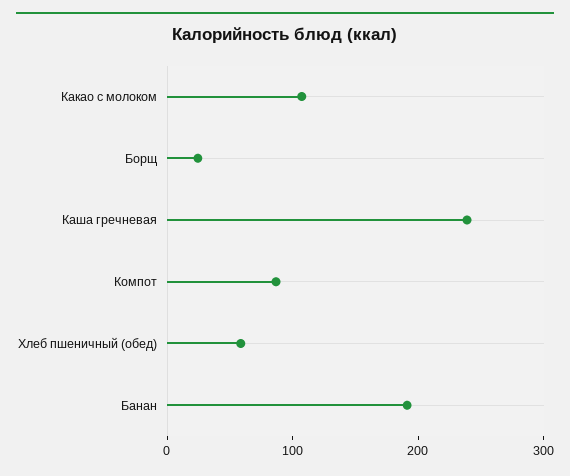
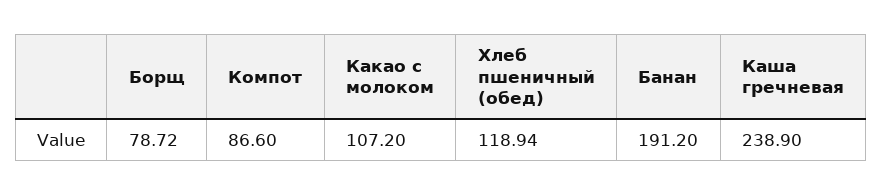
  {
    "Какао с молоком": 107.2,
-   "Борщ": 20,
+   "Борщ": 78.72,
    "Каша гречневая": 238.9,
    "Компот": 86.6,
-   "Хлеб пшеничный (обед)": 60,
+   "Хлеб пшеничный (обед)": 118.94,
    "Банан": 191.2
  }

